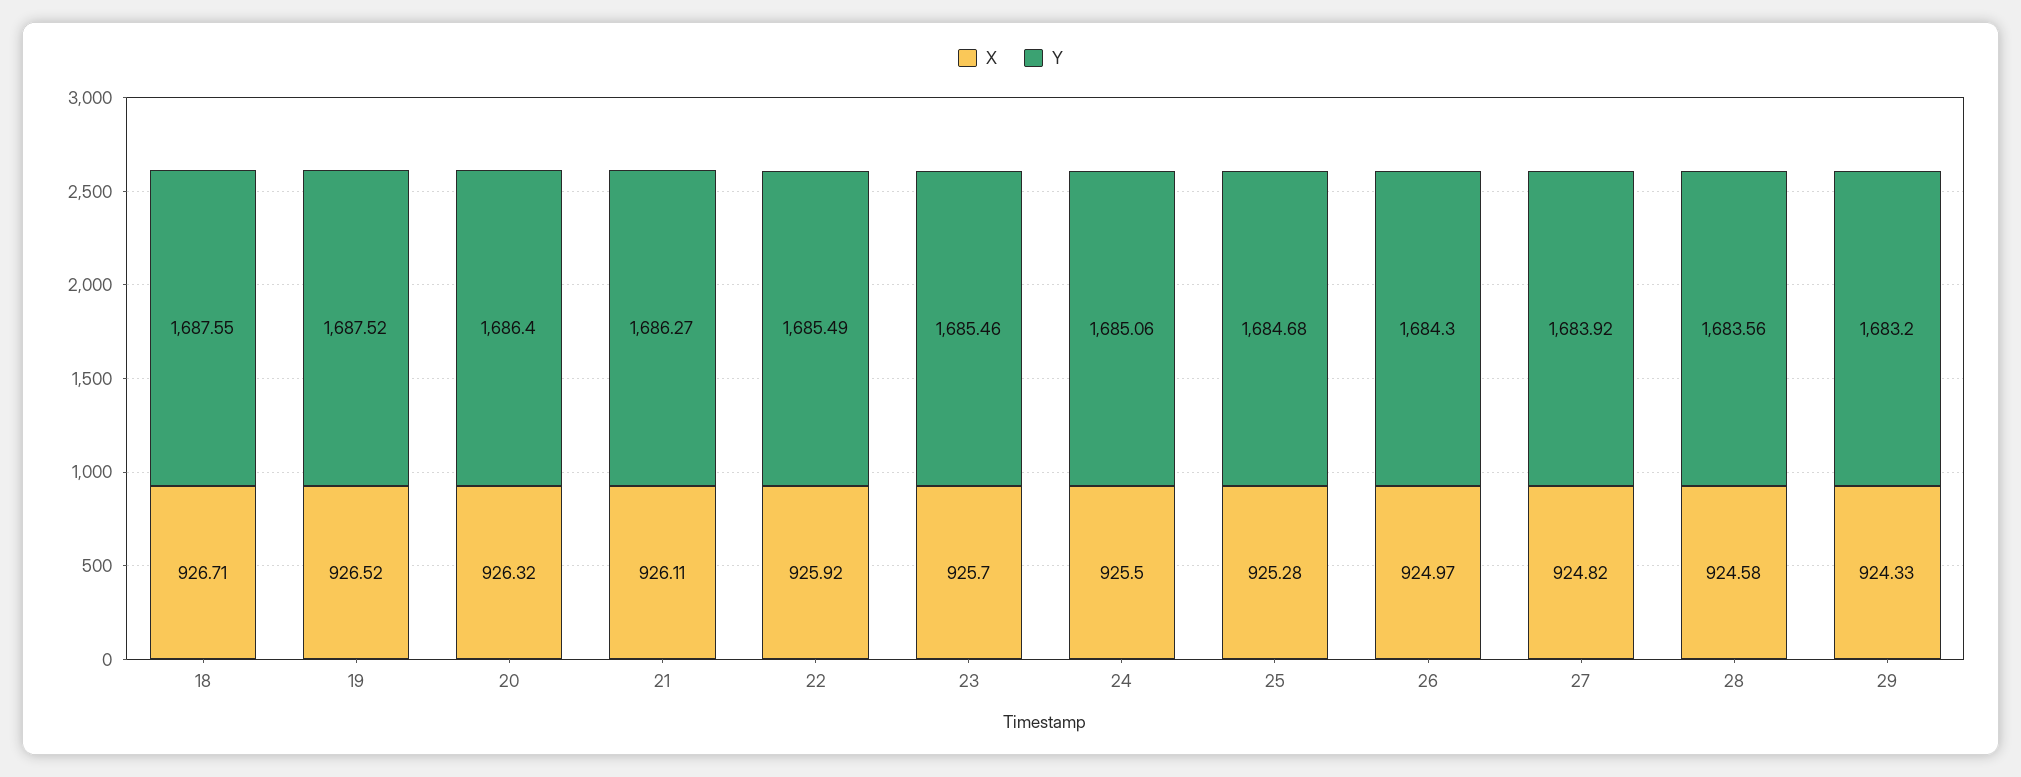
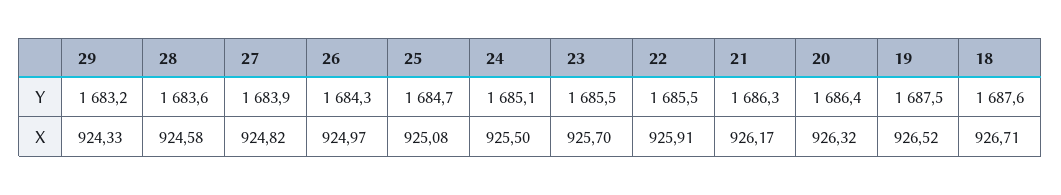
  {
    "X": {
      "18": 926.71,
      "19": 926.52,
      "20": 926.32,
-     "21": 926.11,
+     "21": 926.17,
-     "22": 925.92,
+     "22": 925.91,
      "23": 925.7,
      "24": 925.5,
-     "25": 925.28,
+     "25": 925.08,
      "26": 924.97,
      "27": 924.82,
      "28": 924.58,
      "29": 924.33
    },
    "Y": {
      "18": 1687.55,
      "19": 1687.52,
      "20": 1686.4,
      "21": 1686.27,
      "22": 1685.49,
      "23": 1685.46,
      "24": 1685.06,
      "25": 1684.68,
      "26": 1684.3,
      "27": 1683.92,
      "28": 1683.56,
      "29": 1683.2
    }
  }

